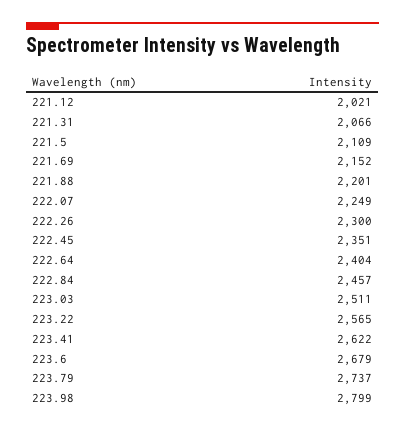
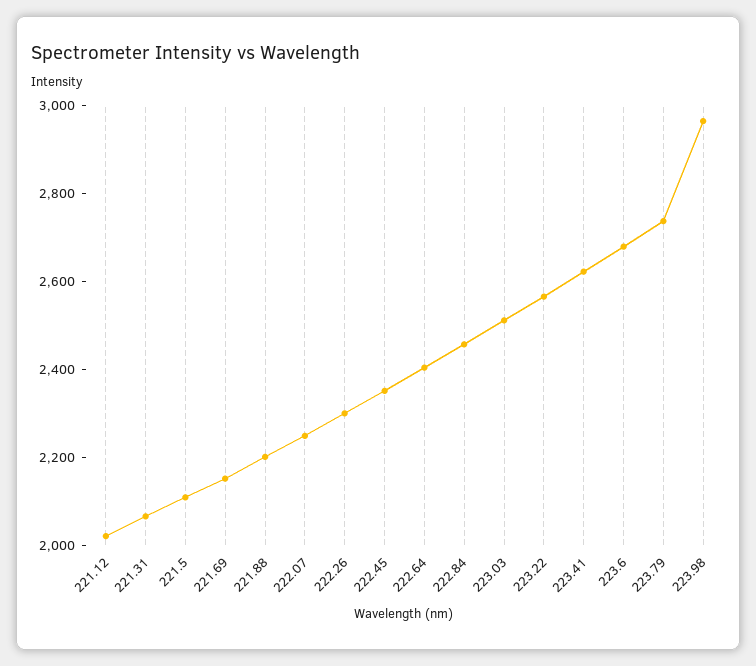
  {
    "221.12": 2021,
    "221.31": 2066,
    "221.5": 2109,
    "221.69": 2152,
    "221.88": 2201,
    "222.07": 2249,
    "222.26": 2300,
    "222.45": 2351,
    "222.64": 2404,
    "222.84": 2457,
    "223.03": 2511,
    "223.22": 2565,
    "223.41": 2622,
    "223.6": 2679,
    "223.79": 2737,
-   "223.98": 2799
+   "223.98": 2950
  }

